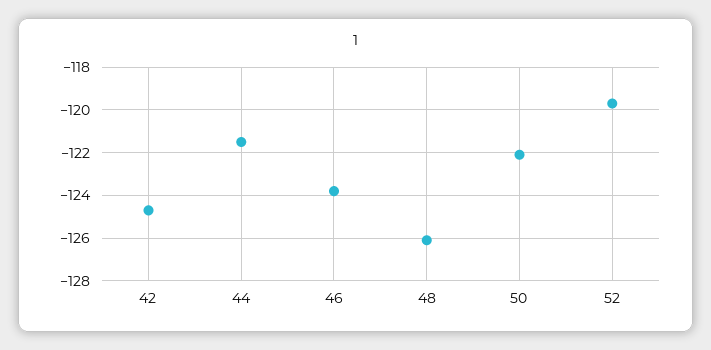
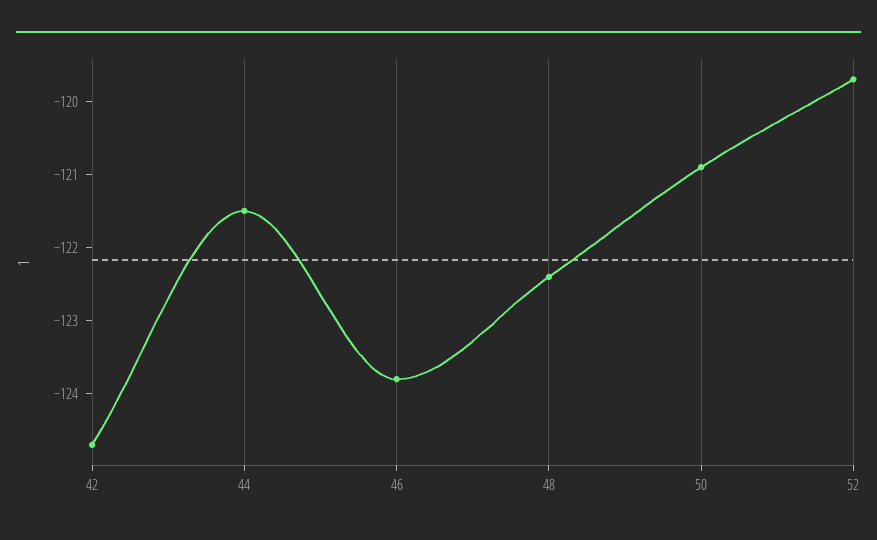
  {
    "42": -124.5,
    "44": -121.5,
    "46": -124,
-   "48": -126,
+   "48": -122.5,
-   "50": -122,
+   "50": -121,
    "52": -119.5
  }

